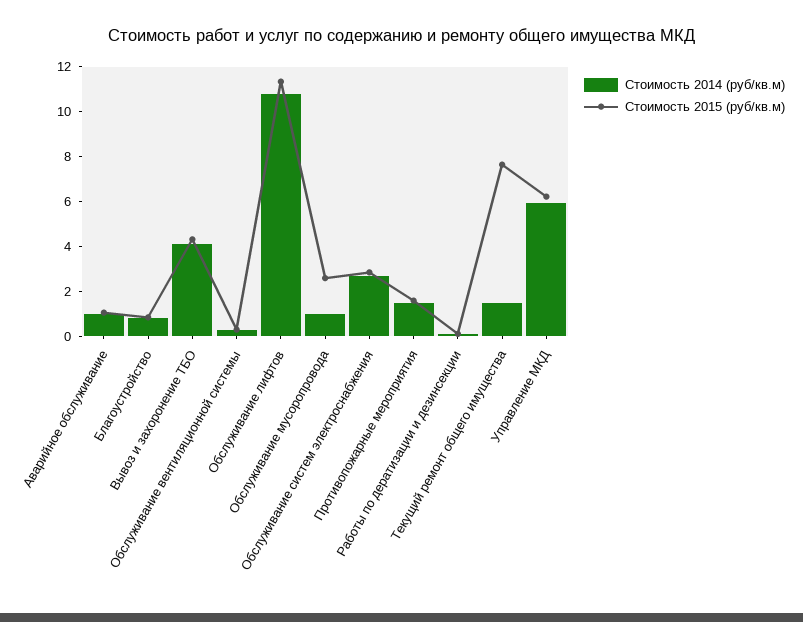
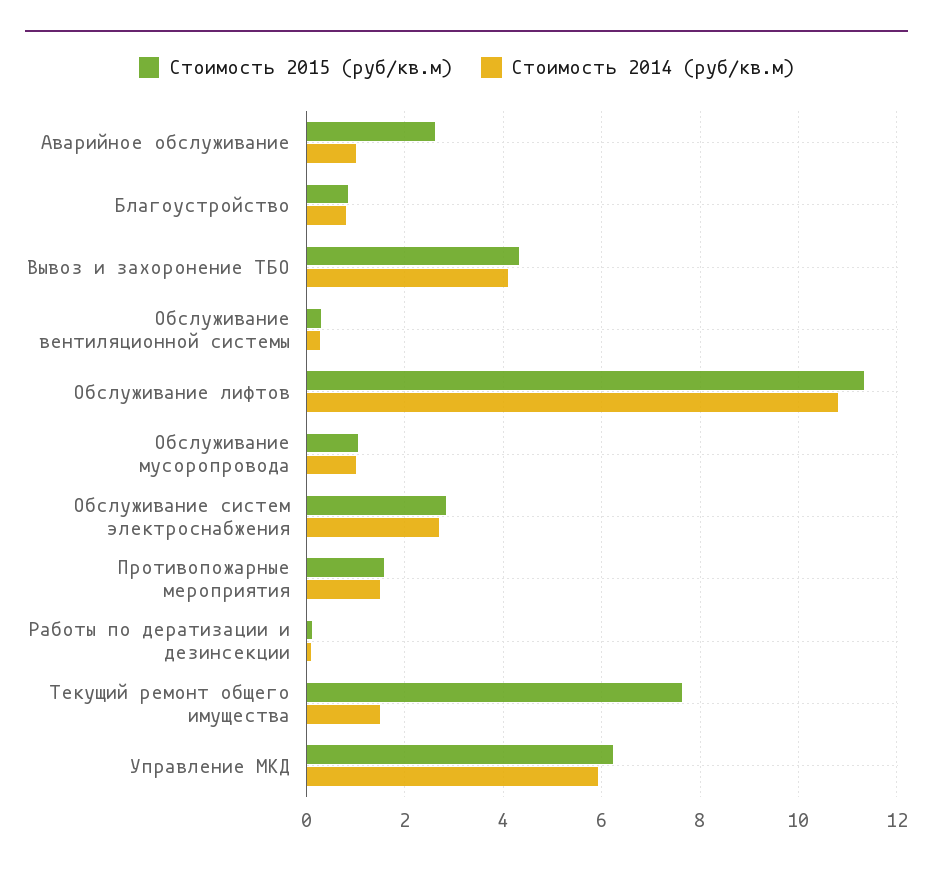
  {
    "Стоимость 2014 (руб/кв.м)": {
      "Аварийное обслуживание": 1,
      "Благоустройство": 0.8,
      "Вывоз и захоронение ТБО": 4.2,
      "Обслуживание вентиляционной системы": 0.2,
      "Обслуживание лифтов": 10.8,
      "Обслуживание мусоропровода": 1,
      "Обслуживание систем электроснабжения": 2.8,
      "Противопожарные мероприятия": 1.6,
      "Работы по дератизации и дезинсекции": 0.2,
      "Текущий ремонт общего имущества": 1.6,
      "Управление МКД": 6
    },
    "Стоимость 2015 (руб/кв.м)": {
-     "Аварийное обслуживание": 1,
+     "Аварийное обслуживание": 2.6,
      "Благоустройство": 0.8,
      "Вывоз и захоронение ТБО": 4.4,
      "Обслуживание вентиляционной системы": 0.2,
      "Обслуживание лифтов": 11.4,
-     "Обслуживание мусоропровода": 2.5,
+     "Обслуживание мусоропровода": 1,
      "Обслуживание систем электроснабжения": 2.8,
      "Противопожарные мероприятия": 1.6,
      "Работы по дератизации и дезинсекции": 0.2,
      "Текущий ремонт общего имущества": 7.6,
      "Управление МКД": 6.2
    }
  }

